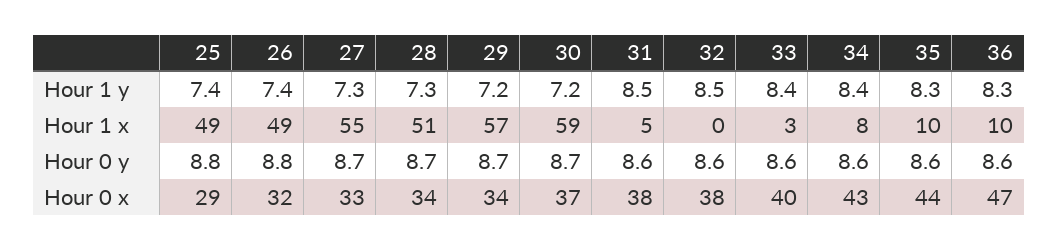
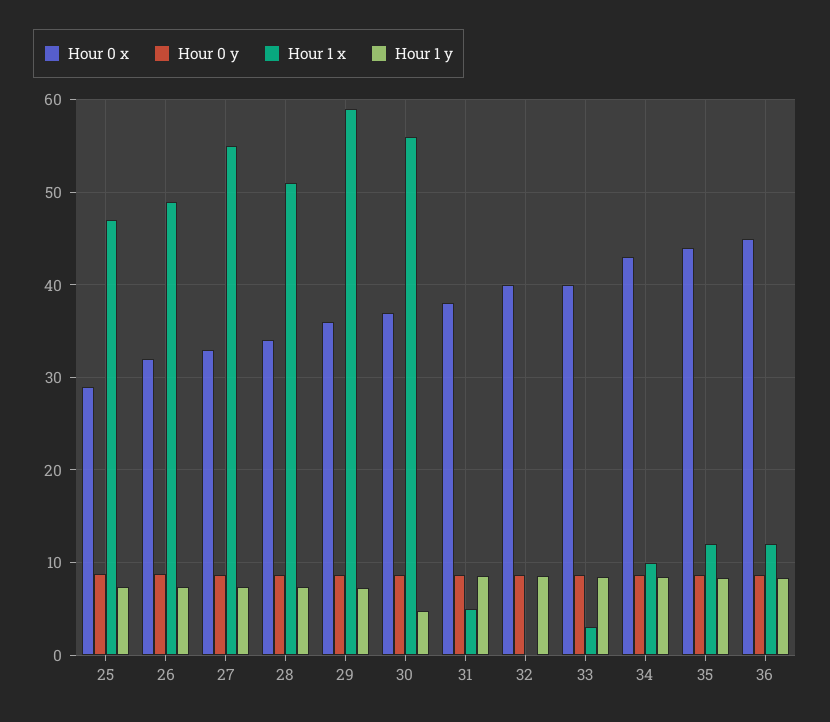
  {
    "Hour 1 y": {
      "25": 7.4,
      "26": 7.4,
      "27": 7.3,
      "28": 7.3,
      "29": 7.2,
-     "30": 7.2,
+     "30": 5,
      "31": 8.5,
      "32": 8.5,
      "33": 8.4,
      "34": 8.4,
      "35": 8.3,
      "36": 8.3
    },
    "Hour 1 x": {
-     "25": 49,
+     "25": 47,
      "26": 49,
      "27": 55,
      "28": 51,
-     "29": 57,
+     "29": 59,
-     "30": 59,
+     "30": 56,
      "31": 5,
      "32": 0,
      "33": 3,
-     "34": 8,
+     "34": 10,
-     "35": 10,
+     "35": 12,
-     "36": 10
+     "36": 12
    },
    "Hour 0 y": {
      "25": 8.8,
      "26": 8.8,
      "27": 8.7,
      "28": 8.7,
      "29": 8.7,
      "30": 8.7,
      "31": 8.6,
      "32": 8.6,
      "33": 8.6,
      "34": 8.6,
      "35": 8.6,
      "36": 8.6
    },
    "Hour 0 x": {
      "25": 29,
      "26": 32,
      "27": 33,
      "28": 34,
-     "29": 34,
+     "29": 36,
      "30": 37,
      "31": 38,
-     "32": 38,
+     "32": 40,
      "33": 40,
      "34": 43,
      "35": 44,
-     "36": 47
+     "36": 45
    }
  }

